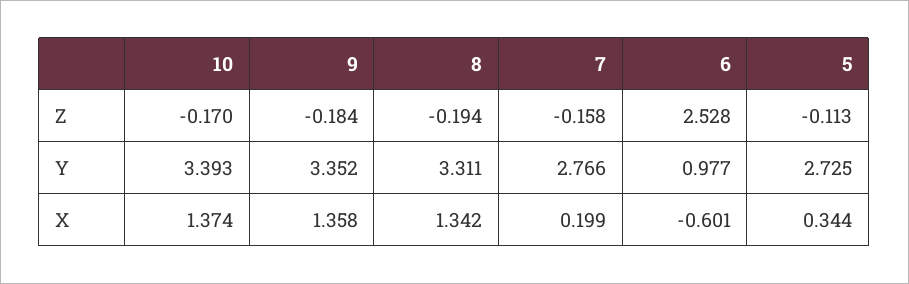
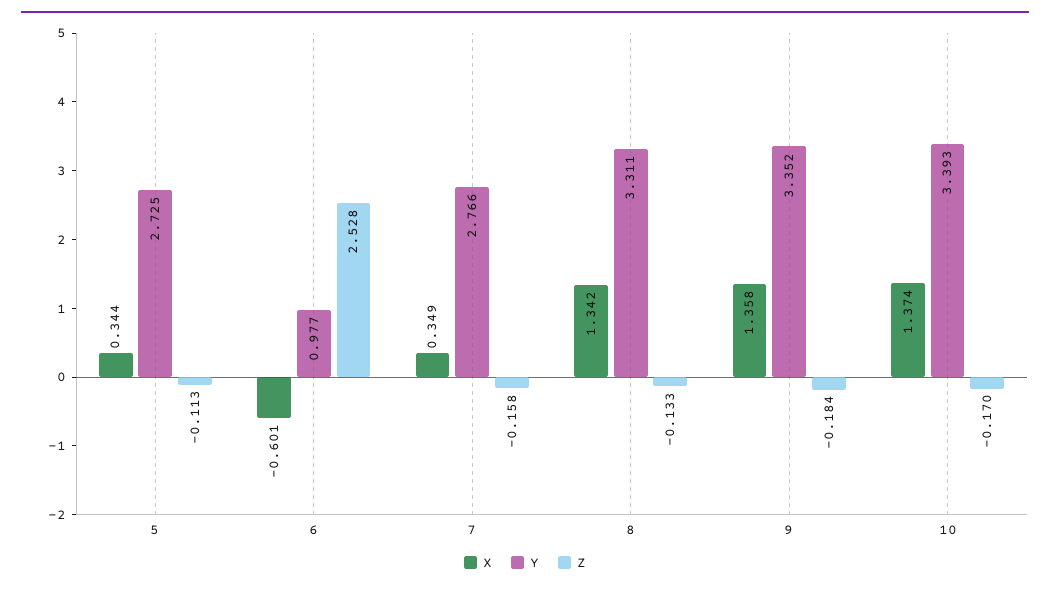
  {
    "Z": {
      "10": -0.17,
      "9": -0.184,
-     "8": -0.194,
+     "8": -0.133,
      "7": -0.158,
      "6": 2.528,
      "5": -0.113
    },
    "Y": {
      "10": 3.393,
      "9": 3.352,
      "8": 3.311,
      "7": 2.766,
      "6": 0.977,
      "5": 2.725
    },
    "X": {
      "10": 1.374,
      "9": 1.358,
      "8": 1.342,
-     "7": 0.199,
+     "7": 0.349,
      "6": -0.601,
      "5": 0.344
    }
  }

